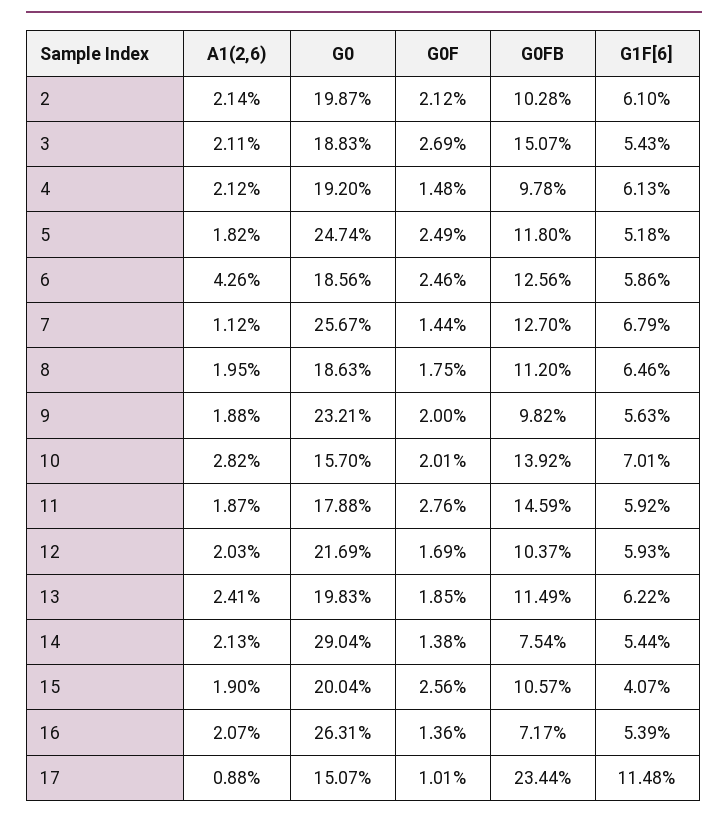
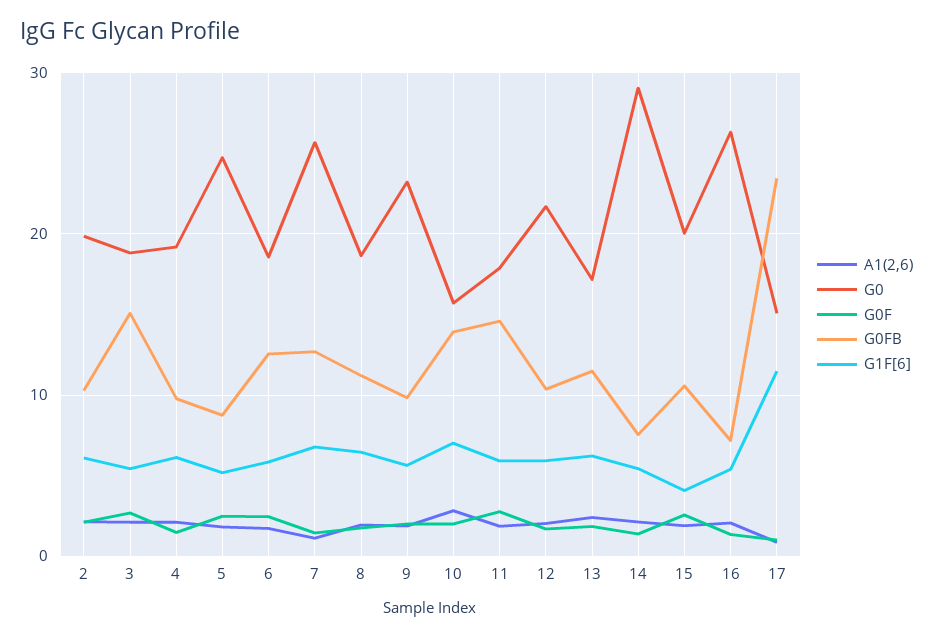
  {
    "A1(2,6)": {
      "2": 2.14,
      "3": 2.11,
      "4": 2.12,
      "5": 1.82,
-     "6": 4.26,
+     "6": 2,
      "7": 1.12,
      "8": 1.95,
      "9": 1.88,
      "10": 2.82,
      "11": 1.87,
      "12": 2.03,
      "13": 2.41,
      "14": 2.13,
      "15": 1.9,
      "16": 2.07,
      "17": 0.88
    },
    "G0": {
      "2": 19.87,
      "3": 18.83,
      "4": 19.2,
      "5": 24.74,
      "6": 18.56,
      "7": 25.67,
      "8": 18.63,
      "9": 23.21,
      "10": 15.7,
      "11": 17.88,
      "12": 21.69,
-     "13": 19.83,
+     "13": 17,
      "14": 29.04,
      "15": 20.04,
      "16": 26.31,
      "17": 15.07
    },
    "G0F": {
      "2": 2.12,
      "3": 2.69,
      "4": 1.48,
      "5": 2.49,
      "6": 2.46,
      "7": 1.44,
      "8": 1.75,
      "9": 2,
      "10": 2.01,
      "11": 2.76,
      "12": 1.69,
      "13": 1.85,
      "14": 1.38,
      "15": 2.56,
      "16": 1.36,
      "17": 1.01
    },
    "G0FB": {
      "2": 10.28,
      "3": 15.07,
      "4": 9.78,
-     "5": 11.8,
+     "5": 9,
      "6": 12.56,
      "7": 12.7,
      "8": 11.2,
      "9": 9.82,
      "10": 13.92,
      "11": 14.59,
      "12": 10.37,
      "13": 11.49,
      "14": 7.54,
      "15": 10.57,
      "16": 7.17,
      "17": 23.44
    },
    "G1F[6]": {
      "2": 6.1,
      "3": 5.43,
      "4": 6.13,
      "5": 5.18,
      "6": 5.86,
      "7": 6.79,
      "8": 6.46,
      "9": 5.63,
      "10": 7.01,
      "11": 5.92,
      "12": 5.93,
      "13": 6.22,
      "14": 5.44,
      "15": 4.07,
      "16": 5.39,
      "17": 11.48
    }
  }

